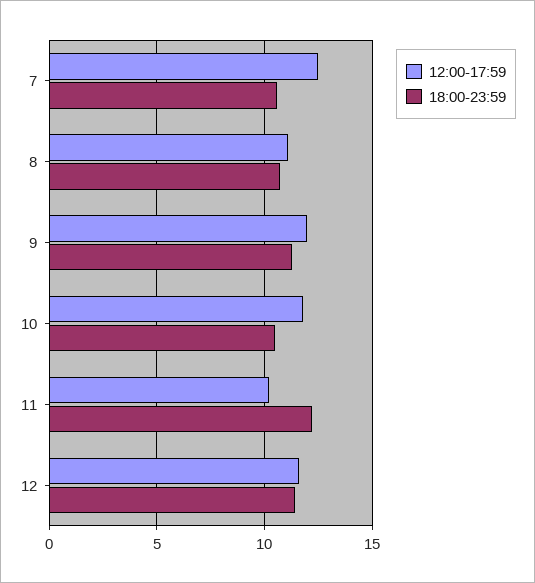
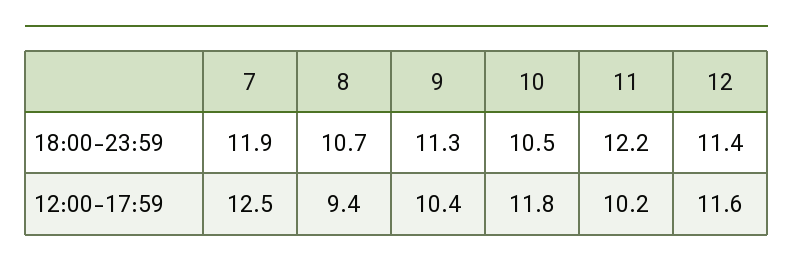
  {
    "12:00-17:59": {
      "7": 12.5,
-     "8": 11,
+     "8": 9.4,
-     "9": 12,
+     "9": 10.4,
      "10": 11.8,
      "11": 10.2,
      "12": 11.6
    },
    "18:00-23:59": {
-     "7": 10.5,
+     "7": 11.9,
      "8": 10.7,
      "9": 11.3,
      "10": 10.5,
      "11": 12.2,
      "12": 11.4
    }
  }

